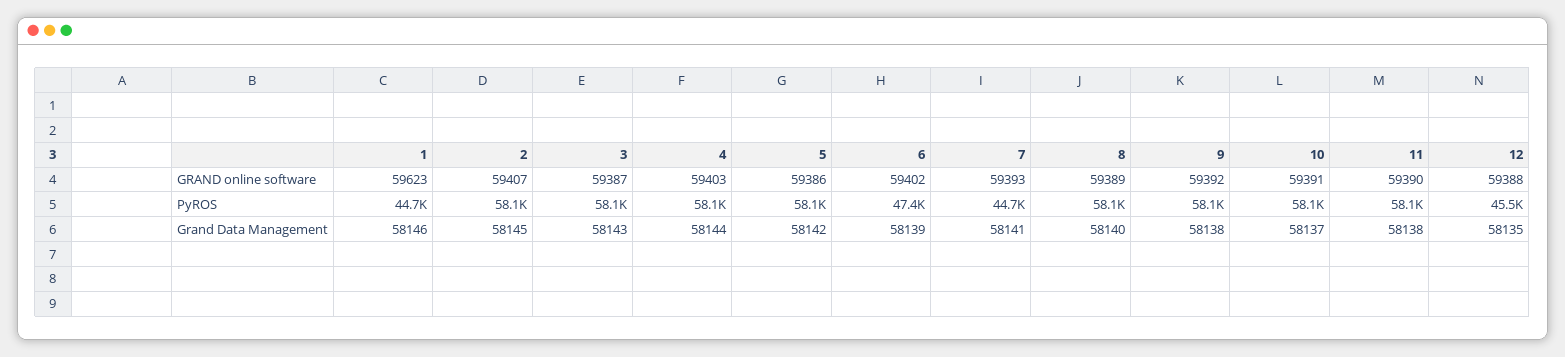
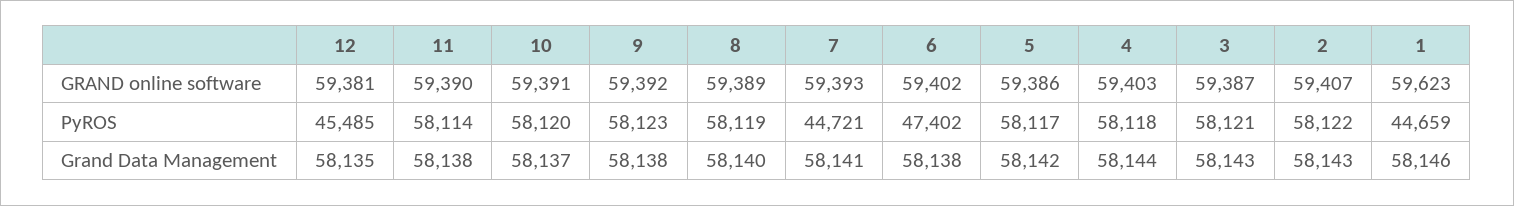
  {
    "1": {
      "GRAND online software": 59623,
      "PyROS": 44659,
      "Grand Data Management": 58146
    },
    "2": {
      "GRAND online software": 59407,
      "PyROS": 58122,
-     "Grand Data Management": 58145
+     "Grand Data Management": 58143
    },
    "3": {
      "GRAND online software": 59387,
      "PyROS": 58121,
      "Grand Data Management": 58143
    },
    "4": {
      "GRAND online software": 59403,
      "PyROS": 58118,
      "Grand Data Management": 58144
    },
    "5": {
      "GRAND online software": 59386,
      "PyROS": 58117,
      "Grand Data Management": 58142
    },
    "6": {
      "GRAND online software": 59402,
      "PyROS": 47402,
-     "Grand Data Management": 58139
+     "Grand Data Management": 58138
    },
    "7": {
      "GRAND online software": 59393,
      "PyROS": 44721,
      "Grand Data Management": 58141
    },
    "8": {
      "GRAND online software": 59389,
      "PyROS": 58119,
      "Grand Data Management": 58140
    },
    "9": {
      "GRAND online software": 59392,
      "PyROS": 58123,
      "Grand Data Management": 58138
    },
    "10": {
      "GRAND online software": 59391,
      "PyROS": 58120,
      "Grand Data Management": 58137
    },
    "11": {
      "GRAND online software": 59390,
      "PyROS": 58114,
      "Grand Data Management": 58138
    },
    "12": {
-     "GRAND online software": 59388,
+     "GRAND online software": 59381,
      "PyROS": 45485,
      "Grand Data Management": 58135
    }
  }

